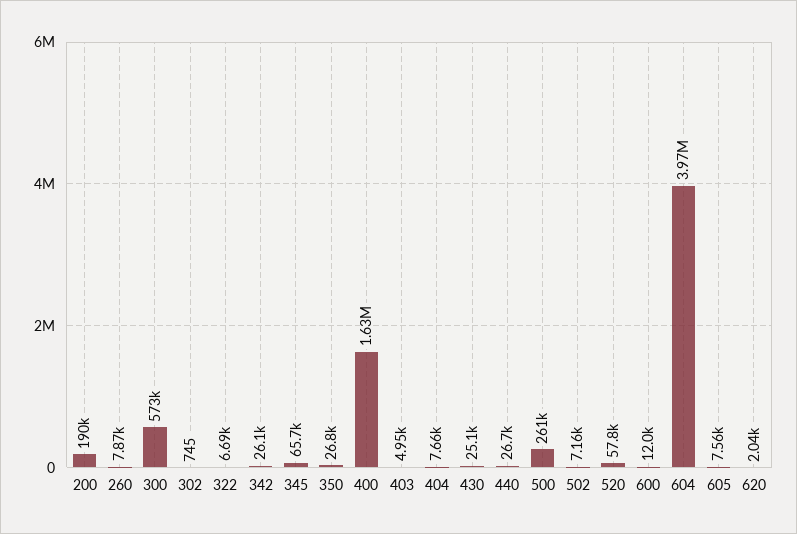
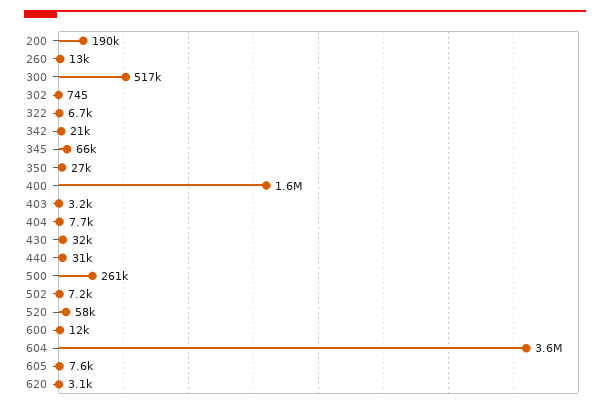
  {
    "200": 190000,
-   "260": 7870,
+   "260": 13000,
-   "300": 573000,
+   "300": 517000,
    "302": 745,
    "322": 6690,
-   "342": 26100,
+   "342": 21000,
    "345": 65700,
    "350": 26800,
    "400": 1630000,
-   "403": 4950,
+   "403": 3200,
    "404": 7660,
-   "430": 25100,
+   "430": 32000,
-   "440": 26700,
+   "440": 31000,
    "500": 261000,
    "502": 7160,
    "520": 57800,
    "600": 12000,
-   "604": 3970000,
+   "604": 3600000,
    "605": 7560,
-   "620": 2040
+   "620": 3100
  }

